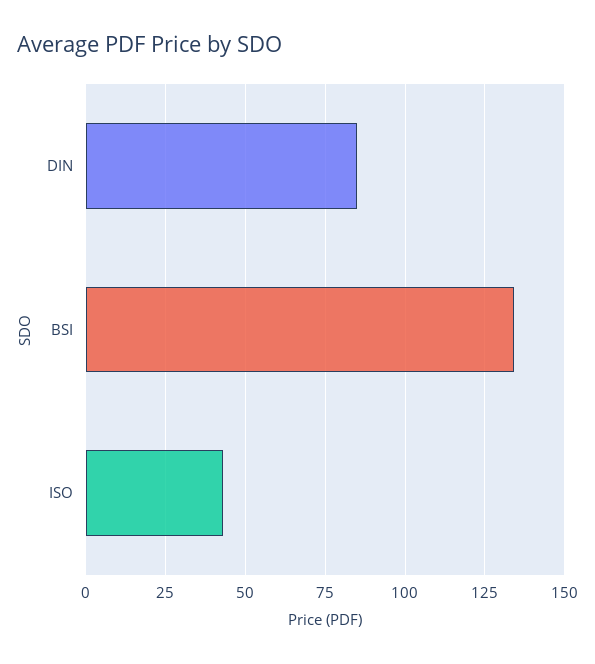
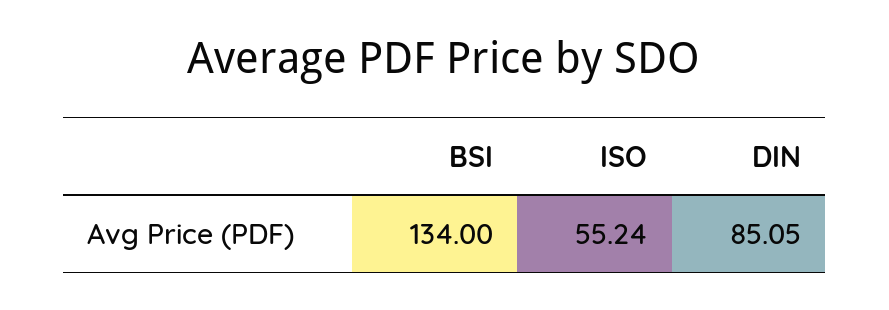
  {
    "DIN": 85.05,
    "BSI": 134,
-   "ISO": 42.5
+   "ISO": 55.24
  }

